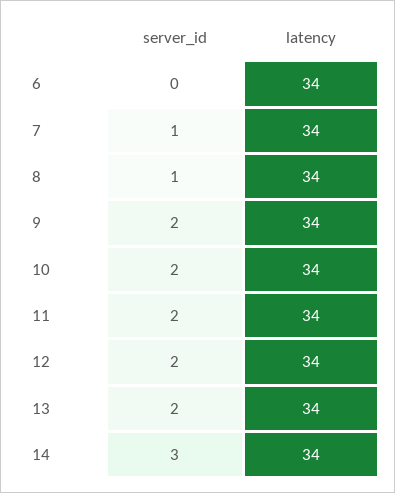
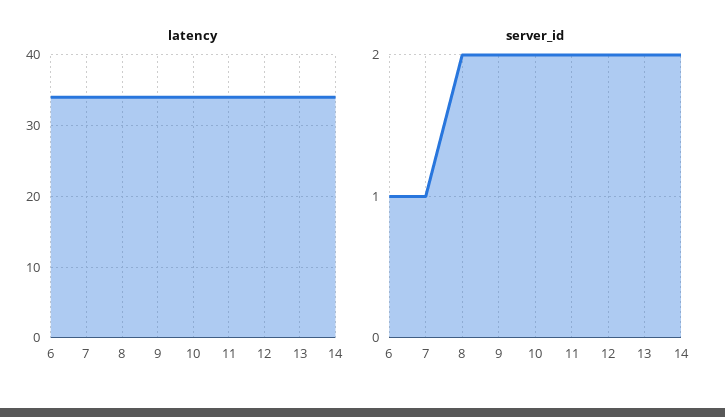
  {
    "server_id": {
-     "6": 0,
+     "6": 1,
      "7": 1,
-     "8": 1,
+     "8": 2,
      "9": 2,
      "10": 2,
      "11": 2,
      "12": 2,
      "13": 2,
-     "14": 3
+     "14": 2
    },
    "latency": {
      "6": 34,
      "7": 34,
      "8": 34,
      "9": 34,
      "10": 34,
      "11": 34,
      "12": 34,
      "13": 34,
      "14": 34
    }
  }

